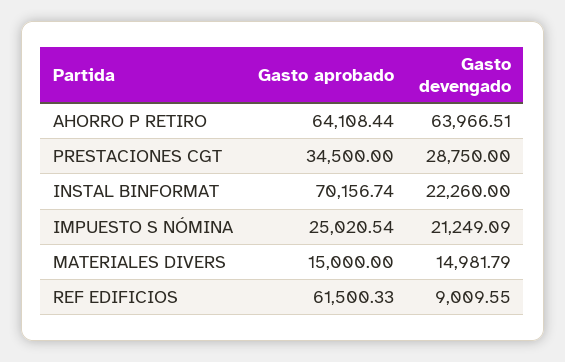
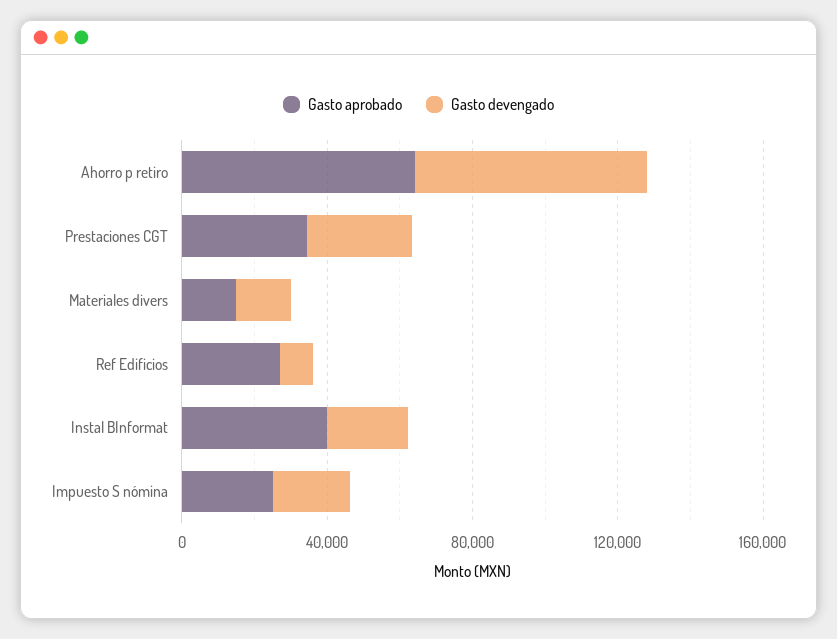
  {
    "Gasto aprobado": {
      "AHORRO P RETIRO": 64108.44,
      "PRESTACIONES CGT": 34500,
-     "INSTAL BINFORMAT": 70156.74,
+     "INSTAL BINFORMAT": 40000,
      "IMPUESTO S NÓMINA": 25020.54,
      "MATERIALES DIVERS": 15000,
-     "REF EDIFICIOS": 61500.33
+     "REF EDIFICIOS": 30000
    },
    "Gasto devengado": {
      "AHORRO P RETIRO": 63966.51,
      "PRESTACIONES CGT": 28750,
      "INSTAL BINFORMAT": 22260,
      "IMPUESTO S NÓMINA": 21249.09,
      "MATERIALES DIVERS": 14981.79,
      "REF EDIFICIOS": 9009.55
    }
  }

